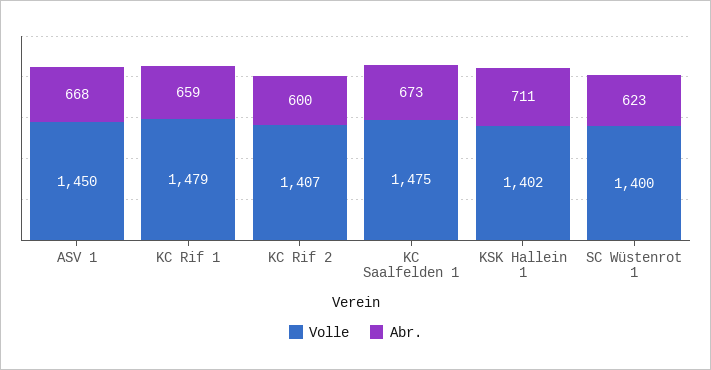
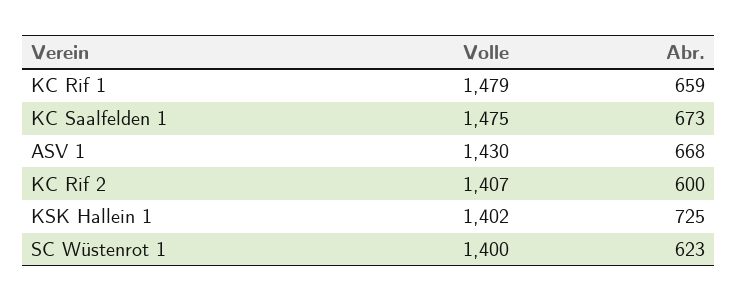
  {
    "Volle": {
-     "ASV 1": 1450,
+     "ASV 1": 1430,
      "KC Rif 1": 1479,
      "KC Rif 2": 1407,
      "KC Saalfelden 1": 1475,
      "KSK Hallein 1": 1402,
      "SC Wüstenrot 1": 1400
    },
    "Abr.": {
      "ASV 1": 668,
      "KC Rif 1": 659,
      "KC Rif 2": 600,
      "KC Saalfelden 1": 673,
-     "KSK Hallein 1": 711,
+     "KSK Hallein 1": 725,
      "SC Wüstenrot 1": 623
    }
  }

